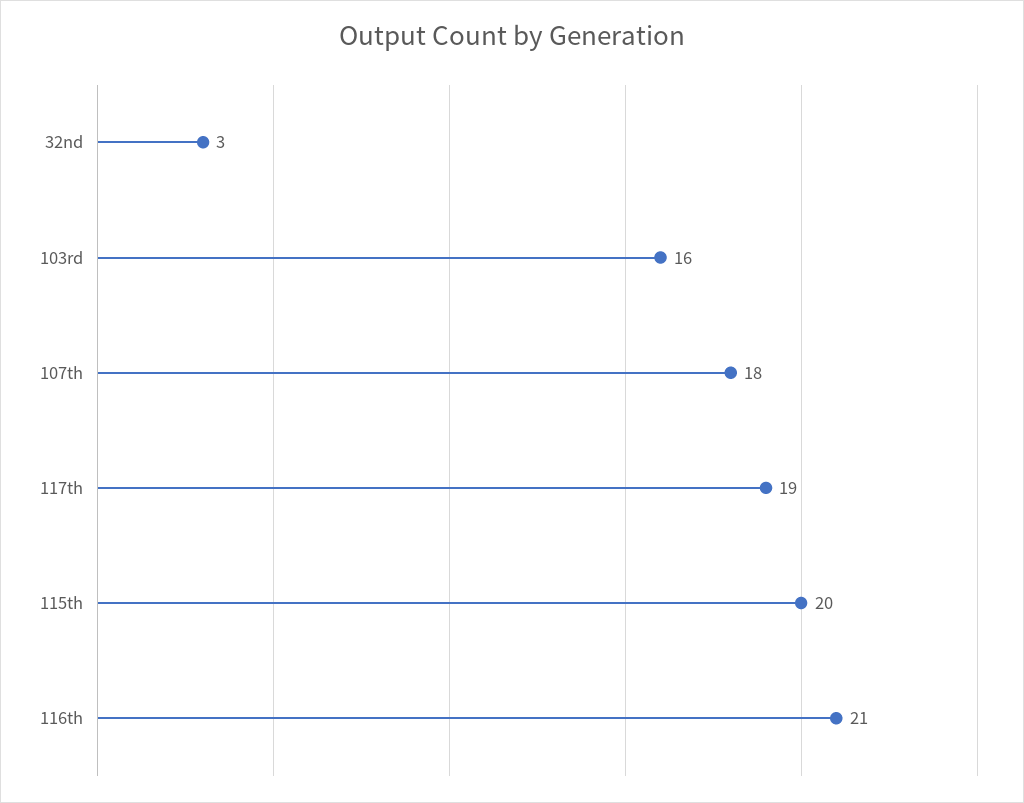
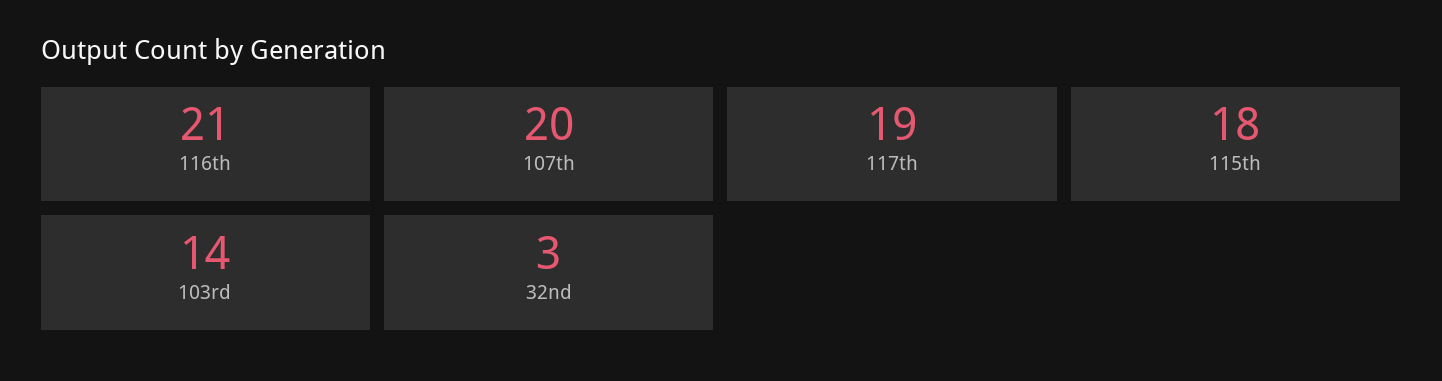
  {
    "32nd": 3,
-   "103rd": 16,
+   "103rd": 14,
-   "107th": 18,
+   "107th": 20,
    "117th": 19,
-   "115th": 20,
+   "115th": 18,
    "116th": 21
  }

